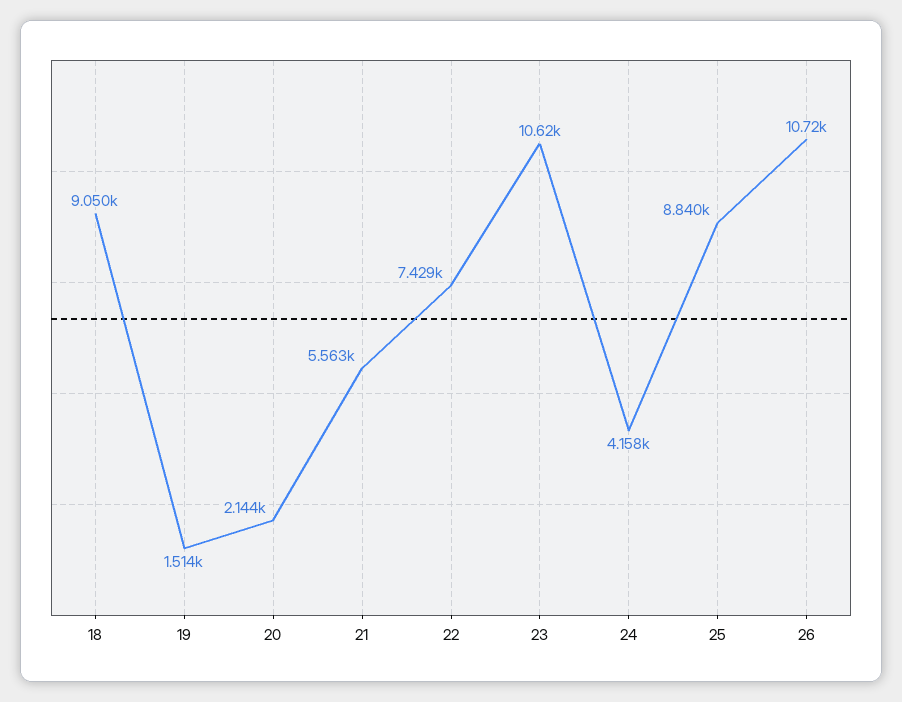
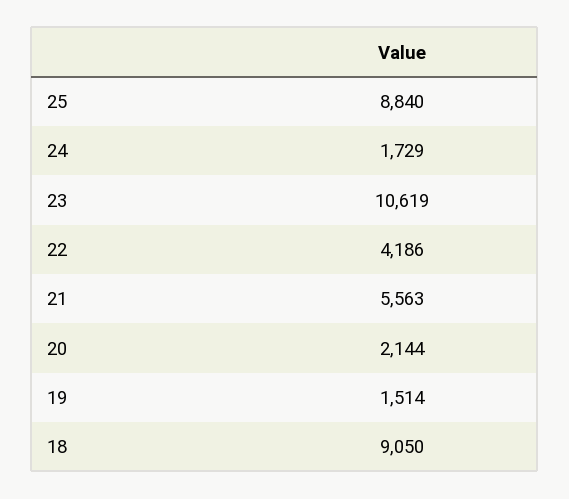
  {
    "18": 9050,
    "19": 1514,
    "20": 2144,
    "21": 5563,
-   "22": 7429,
+   "22": 4186,
    "23": 10619,
-   "24": 4158,
+   "24": 1729,
-   "25": 8840,
+   "25": 8840
-   "26": 10720
  }

